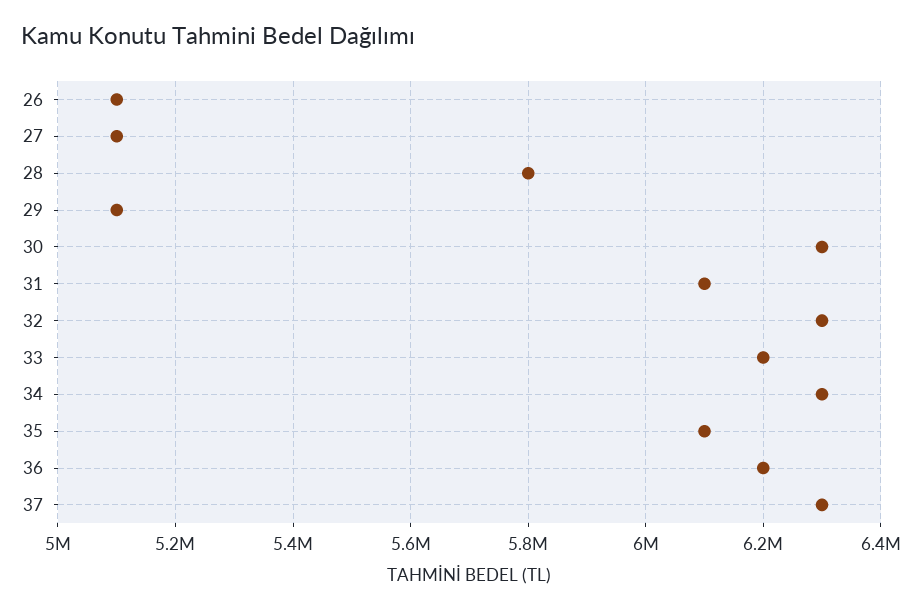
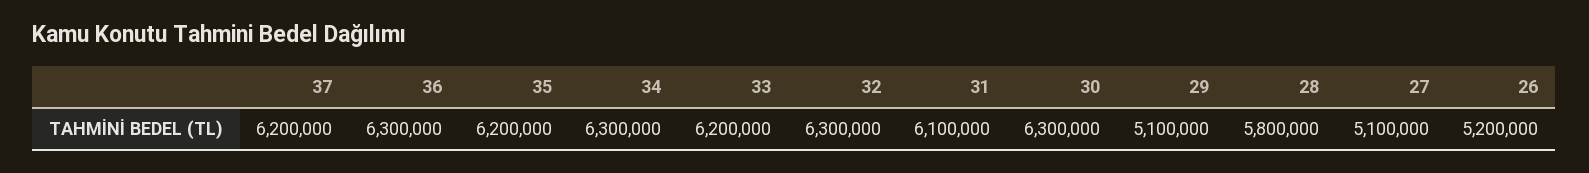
  {
-   "26": 5100000,
+   "26": 5200000,
    "27": 5100000,
    "28": 5800000,
    "29": 5100000,
    "30": 6300000,
    "31": 6100000,
    "32": 6300000,
    "33": 6200000,
    "34": 6300000,
-   "35": 6100000,
+   "35": 6200000,
-   "36": 6200000,
+   "36": 6300000,
-   "37": 6300000
+   "37": 6200000
  }

